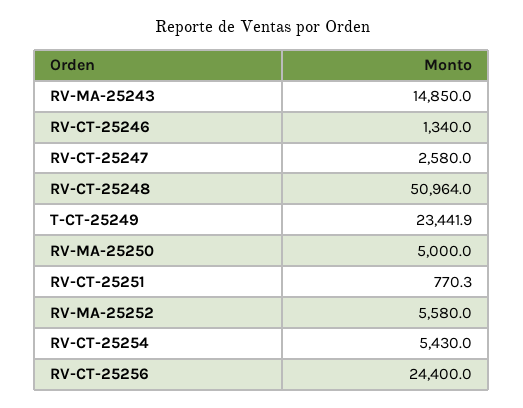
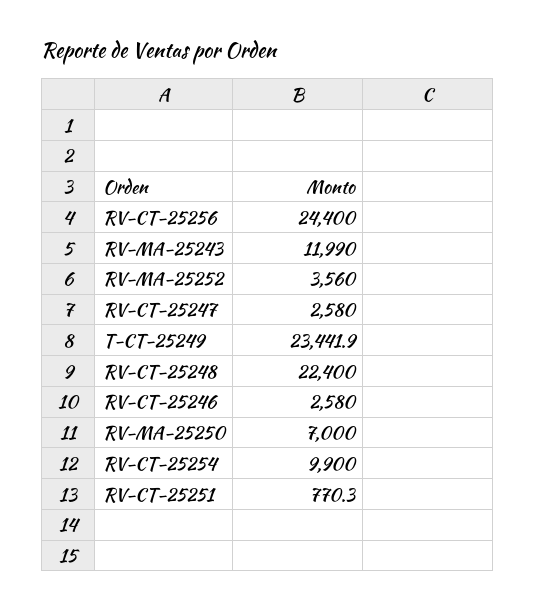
  {
-   "RV-MA-25243": 14850,
+   "RV-MA-25243": 11990,
-   "RV-CT-25246": 1340,
+   "RV-CT-25246": 2580,
    "RV-CT-25247": 2580,
-   "RV-CT-25248": 50964,
+   "RV-CT-25248": 22400,
    "T-CT-25249": 23441.9,
-   "RV-MA-25250": 5000,
+   "RV-MA-25250": 7000,
    "RV-CT-25251": 770.3,
-   "RV-MA-25252": 5580,
+   "RV-MA-25252": 3560,
-   "RV-CT-25254": 5430,
+   "RV-CT-25254": 9900,
    "RV-CT-25256": 24400
  }

